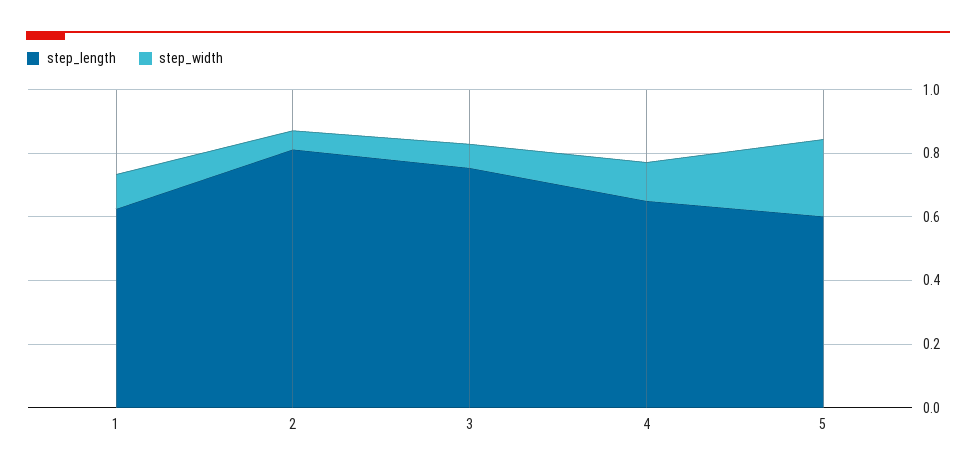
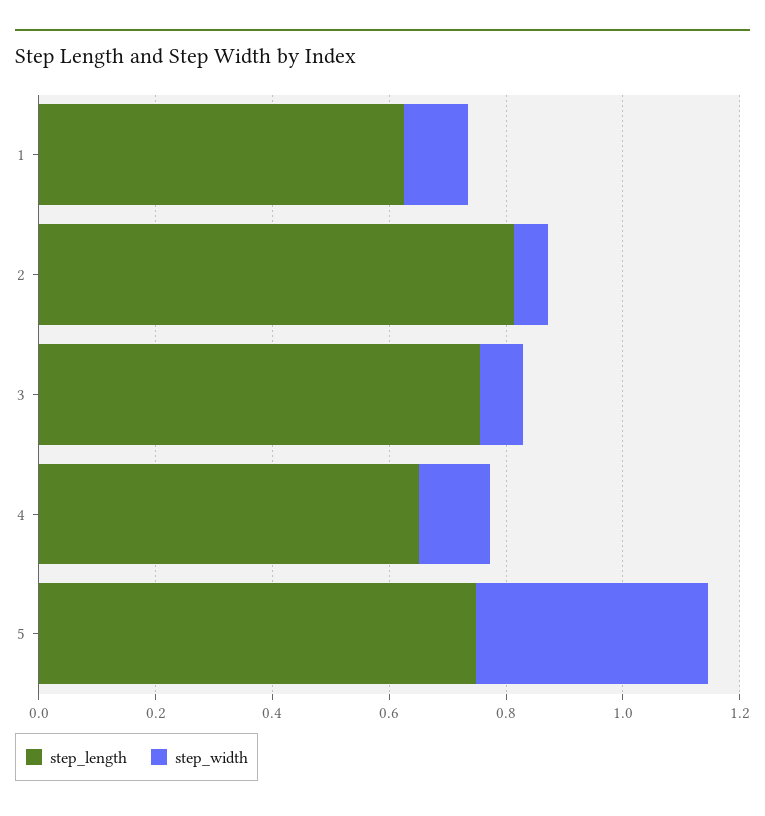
  {
    "step_length": {
      "1": 0.65,
      "2": 0.8,
      "3": 0.75,
      "4": 0.65,
-     "5": 0.6
+     "5": 0.75
    },
    "step_width": {
      "1": 0.1,
      "2": 0.05,
      "3": 0.05,
      "4": 0.1,
-     "5": 0.25
+     "5": 0.4
    }
  }

